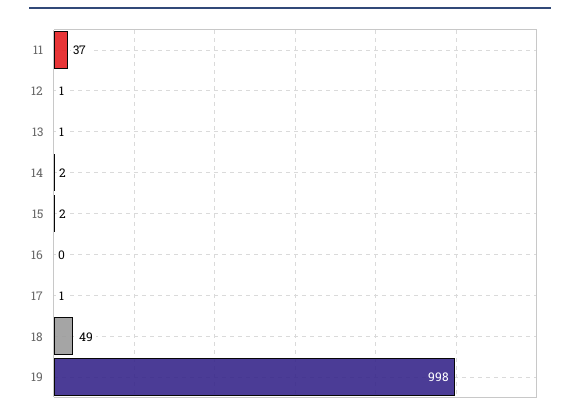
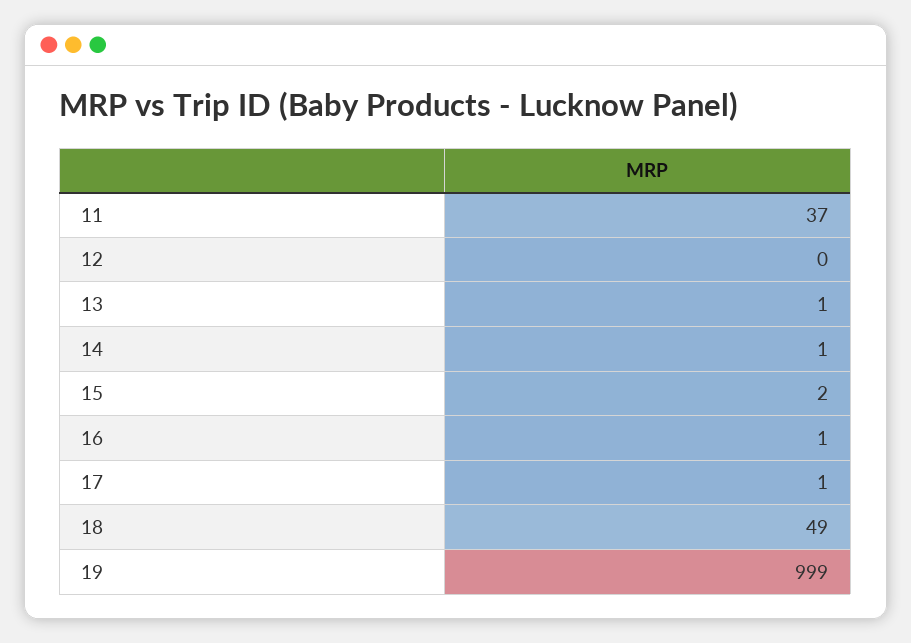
  {
    "11": 37,
-   "12": 1,
+   "12": 0,
    "13": 1,
-   "14": 2,
+   "14": 1,
    "15": 2,
-   "16": 0,
+   "16": 1,
    "17": 1,
    "18": 49,
-   "19": 998
+   "19": 999
  }

